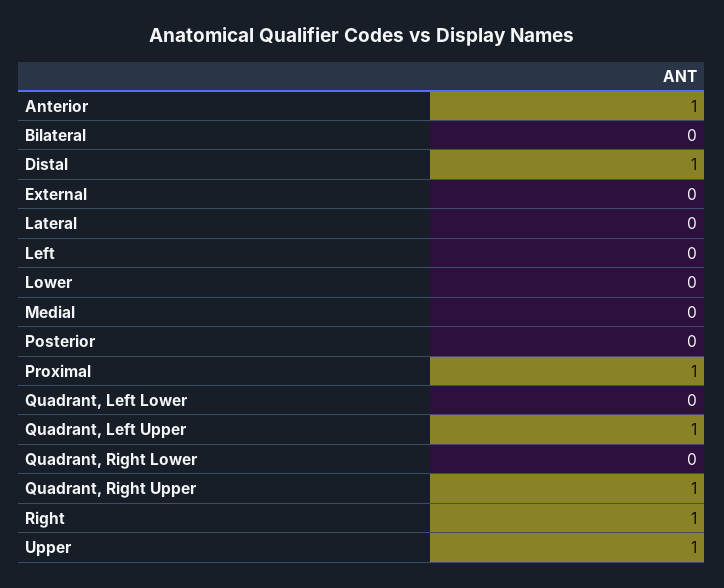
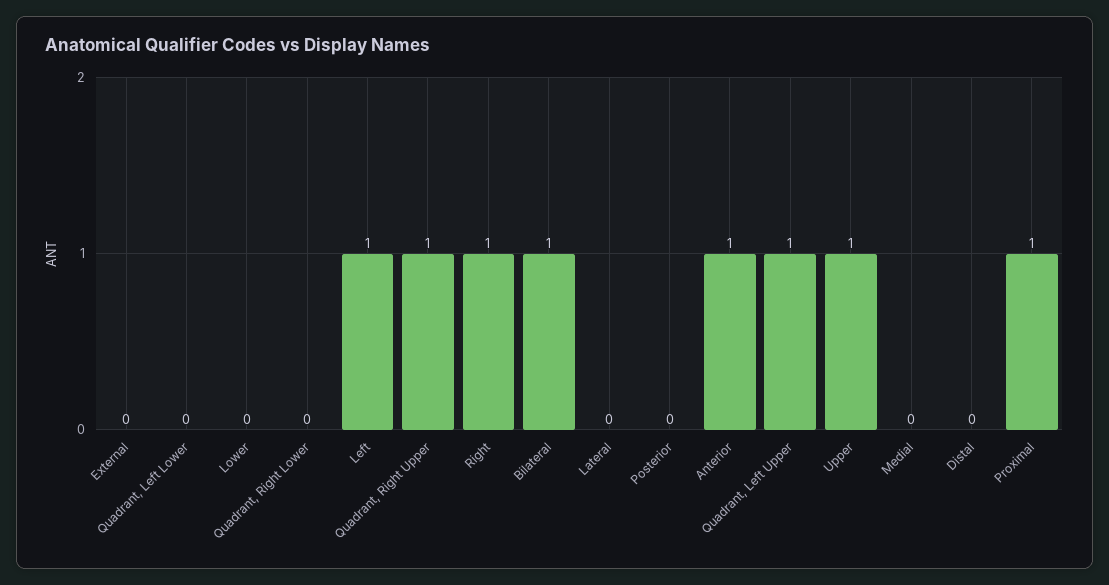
  {
    "Anterior": 1,
-   "Bilateral": 0,
+   "Bilateral": 1,
-   "Distal": 1,
+   "Distal": 0,
    "External": 0,
    "Lateral": 0,
-   "Left": 0,
+   "Left": 1,
    "Lower": 0,
    "Medial": 0,
    "Posterior": 0,
    "Proximal": 1,
    "Quadrant, Left Lower": 0,
    "Quadrant, Left Upper": 1,
    "Quadrant, Right Lower": 0,
    "Quadrant, Right Upper": 1,
    "Right": 1,
    "Upper": 1
  }

